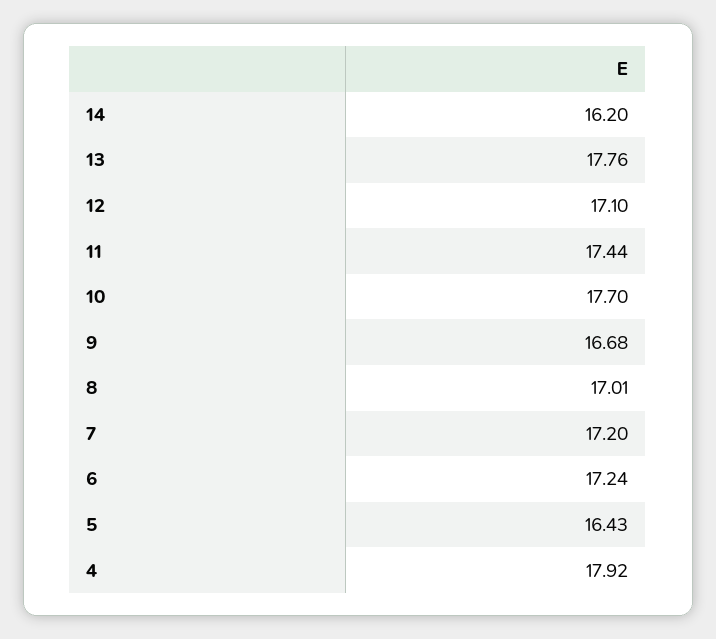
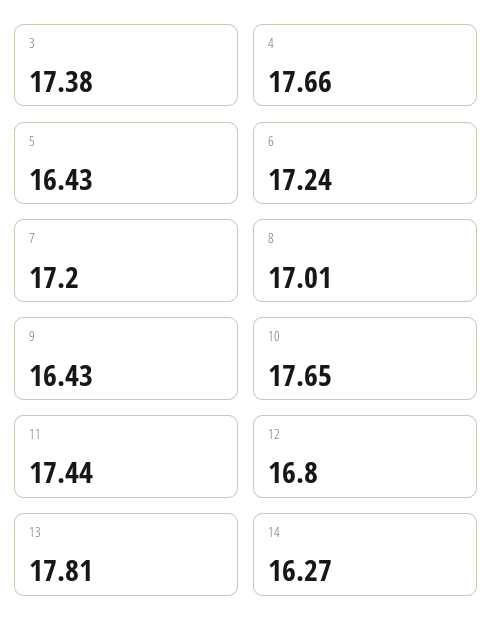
  {
-   "14": 16.2,
+   "14": 16.27,
-   "13": 17.76,
+   "13": 17.81,
-   "12": 17.1,
+   "12": 16.8,
    "11": 17.44,
-   "10": 17.7,
+   "10": 17.65,
-   "9": 16.68,
+   "9": 16.43,
    "8": 17.01,
    "7": 17.2,
    "6": 17.24,
    "5": 16.43,
-   "4": 17.92
+   "4": 17.66,
+   "3": 17.38
  }

